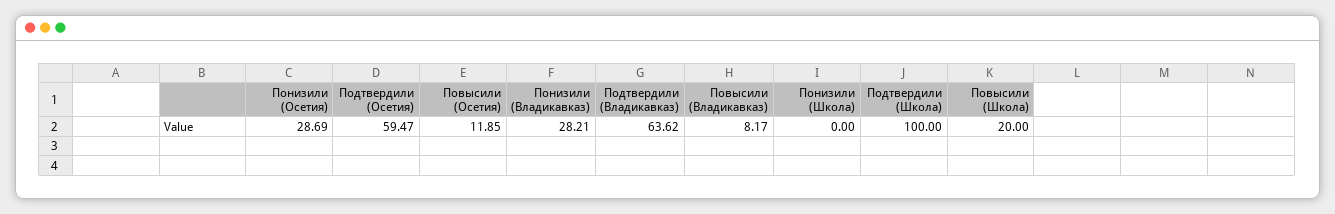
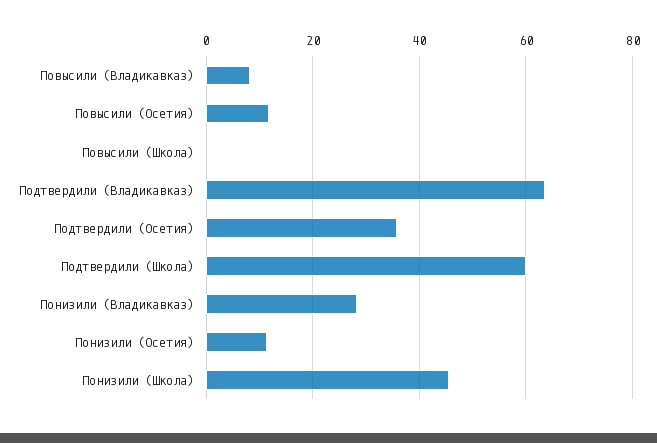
  {
-   "Понизили (Осетия)": 28.69,
+   "Понизили (Осетия)": 12,
-   "Подтвердили (Осетия)": 59.47,
+   "Подтвердили (Осетия)": 36,
    "Повысили (Осетия)": 11.85,
    "Понизили (Владикавказ)": 28.21,
    "Подтвердили (Владикавказ)": 63.62,
    "Повысили (Владикавказ)": 8.17,
-   "Понизили (Школа)": 0,
+   "Понизили (Школа)": 46,
-   "Подтвердили (Школа)": 100,
+   "Подтвердили (Школа)": 60,
-   "Повысили (Школа)": 20
+   "Повысили (Школа)": 0
  }

